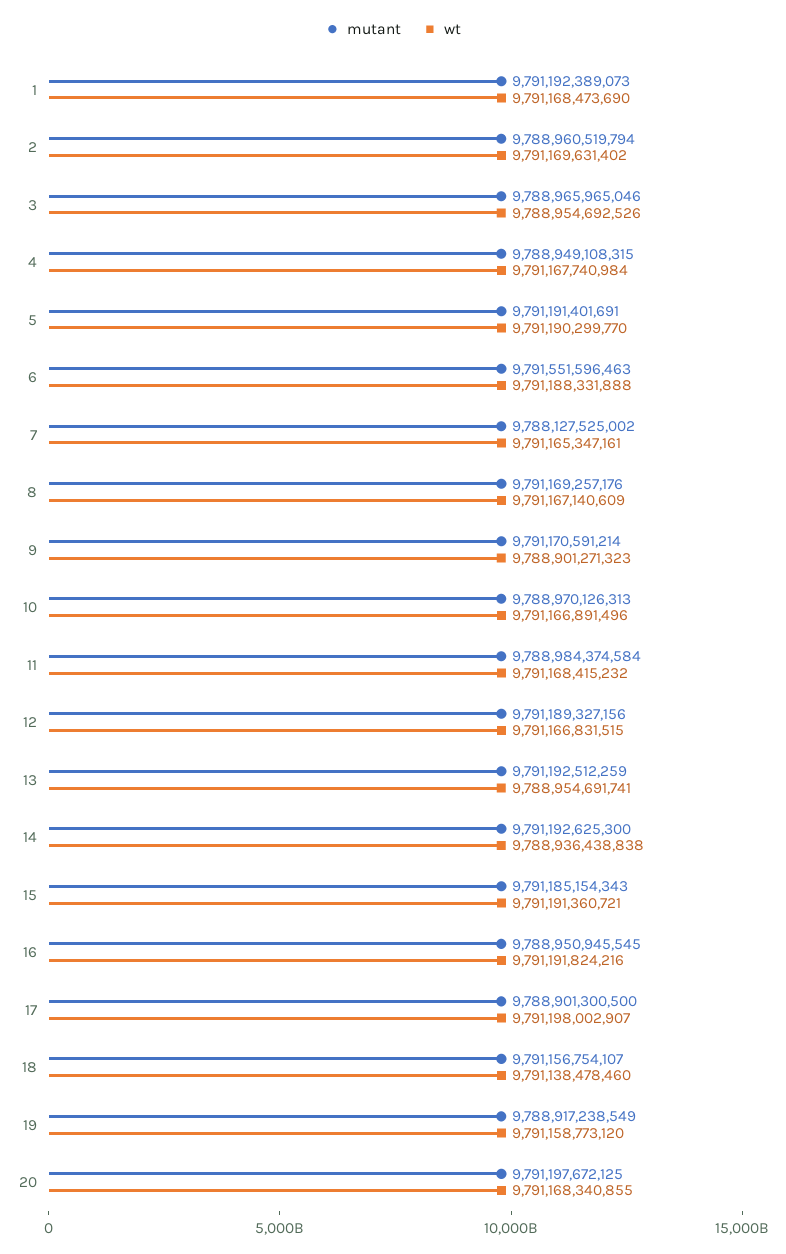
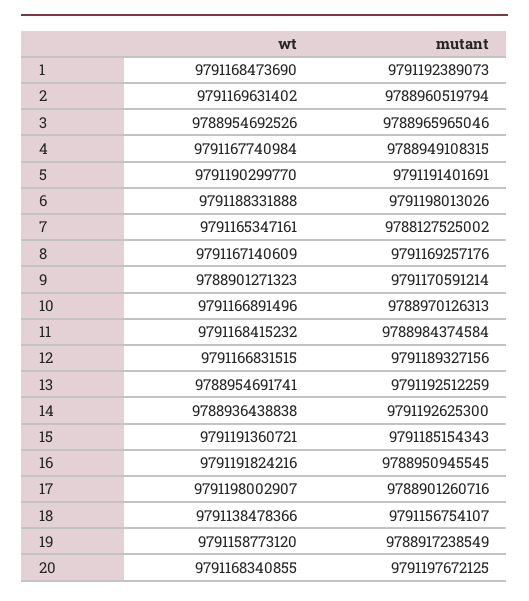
  {
    "mutant": {
      "1": 9791192389073,
      "2": 9788960519794,
      "3": 9788965965046,
      "4": 9788949108315,
      "5": 9791191401691,
-     "6": 9791551596463,
+     "6": 9791198013026,
      "7": 9788127525002,
      "8": 9791169257176,
      "9": 9791170591214,
      "10": 9788970126313,
      "11": 9788984374584,
      "12": 9791189327156,
      "13": 9791192512259,
      "14": 9791192625300,
      "15": 9791185154343,
      "16": 9788950945545,
-     "17": 9788901300500,
+     "17": 9788901260716,
      "18": 9791156754107,
      "19": 9788917238549,
      "20": 9791197672125
    },
    "wt": {
      "1": 9791168473690,
      "2": 9791169631402,
      "3": 9788954692526,
      "4": 9791167740984,
      "5": 9791190299770,
      "6": 9791188331888,
      "7": 9791165347161,
      "8": 9791167140609,
      "9": 9788901271323,
      "10": 9791166891496,
      "11": 9791168415232,
      "12": 9791166831515,
      "13": 9788954691741,
      "14": 9788936438838,
      "15": 9791191360721,
      "16": 9791191824216,
      "17": 9791198002907,
-     "18": 9791138478460,
+     "18": 9791138478366,
      "19": 9791158773120,
      "20": 9791168340855
    }
  }

